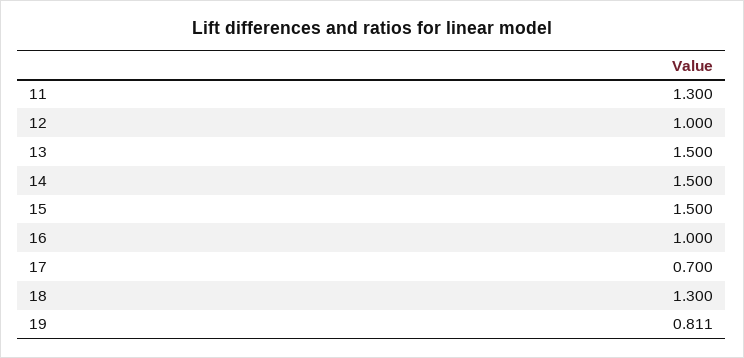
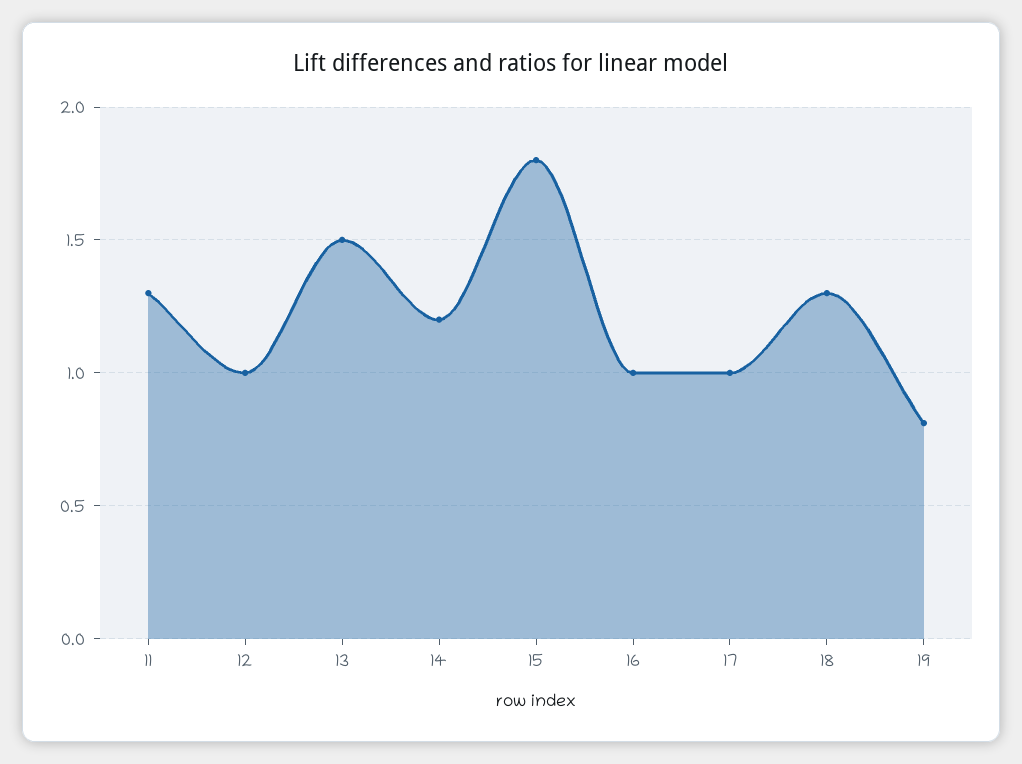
  {
    "11": 1.3,
    "12": 1,
    "13": 1.5,
-   "14": 1.5,
+   "14": 1.2,
-   "15": 1.5,
+   "15": 1.8,
    "16": 1,
-   "17": 0.7,
+   "17": 1,
    "18": 1.3,
    "19": 0.811
  }

